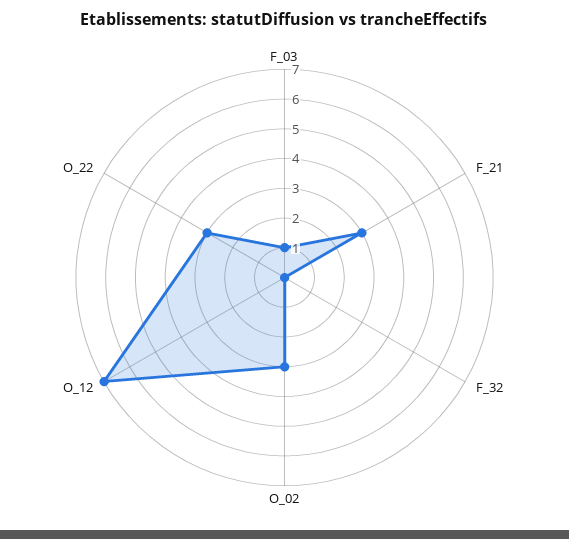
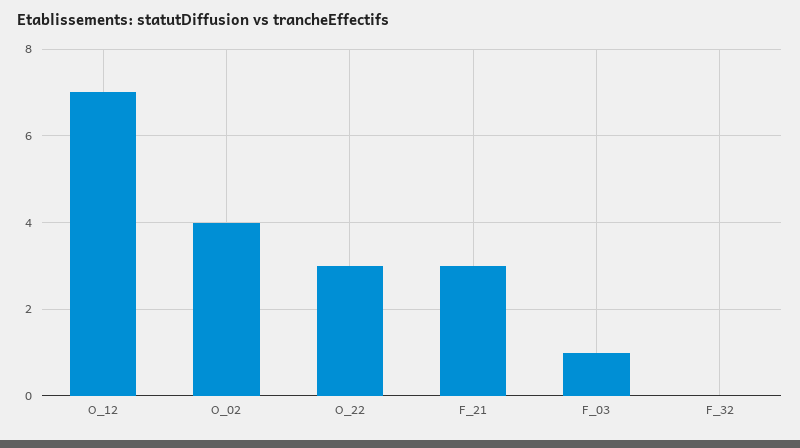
  {
    "F_03": 1,
    "F_21": 3,
    "F_32": 0,
-   "O_02": 3,
+   "O_02": 4,
    "O_12": 7,
    "O_22": 3
  }

